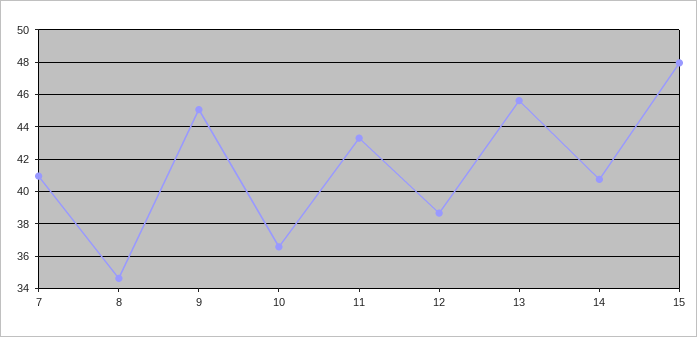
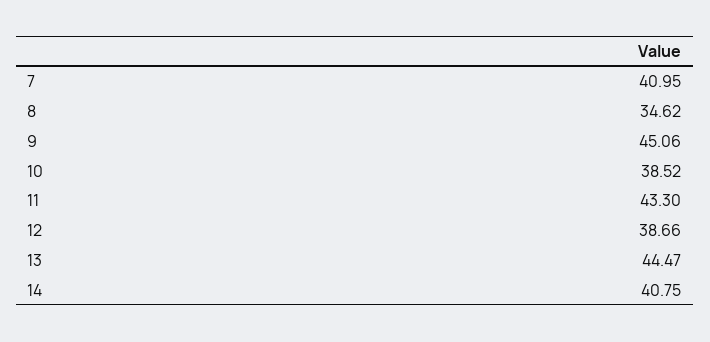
  {
    "7": 40.95,
    "8": 34.62,
    "9": 45.06,
-   "10": 36.5,
+   "10": 38.52,
    "11": 43.3,
    "12": 38.66,
-   "13": 45.5,
+   "13": 44.47,
-   "14": 40.75,
+   "14": 40.75
-   "15": 48
  }

